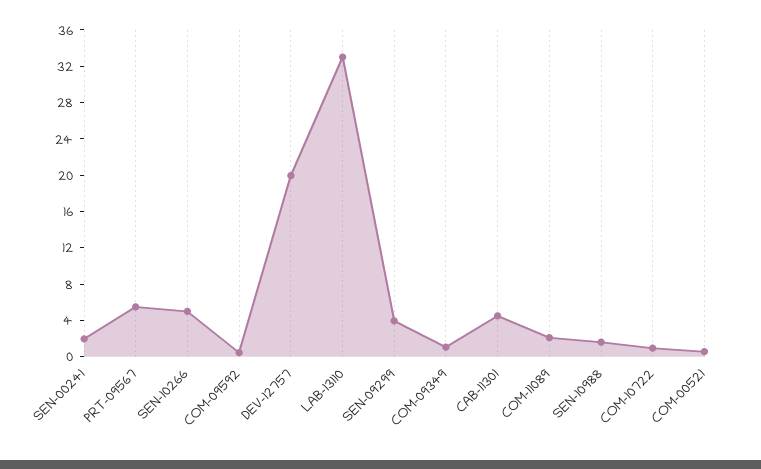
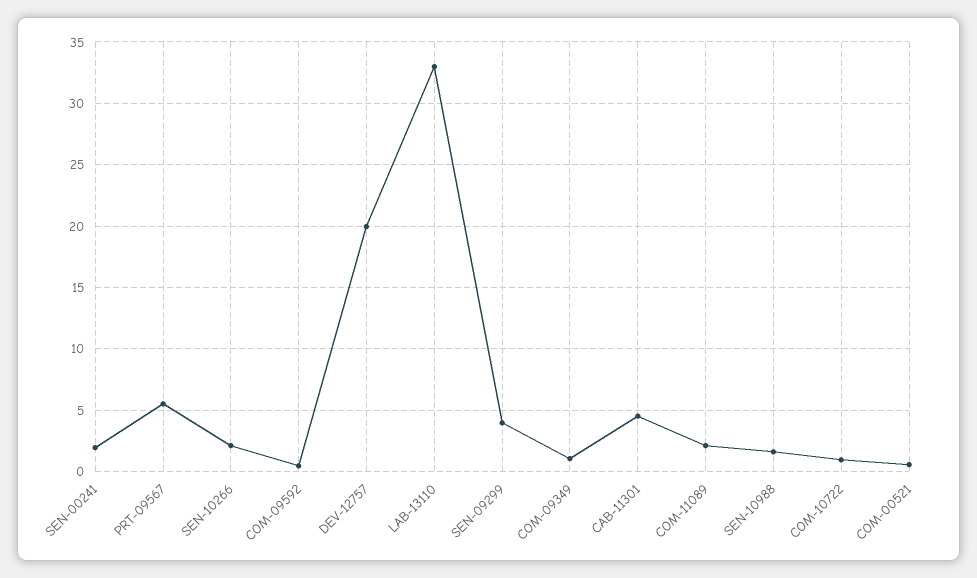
  {
    "SEN-00241": 2,
    "PRT-09567": 5.5,
-   "SEN-10266": 5,
+   "SEN-10266": 2,
    "COM-09592": 0.5,
    "DEV-12757": 20,
    "LAB-13110": 33,
    "SEN-09299": 4,
    "COM-09349": 1,
    "CAB-11301": 4.5,
    "COM-11089": 2,
    "SEN-10988": 1.5,
    "COM-10722": 1,
    "COM-00521": 0.5
  }

